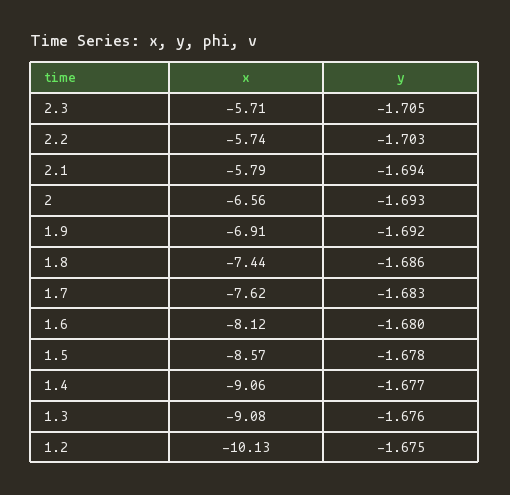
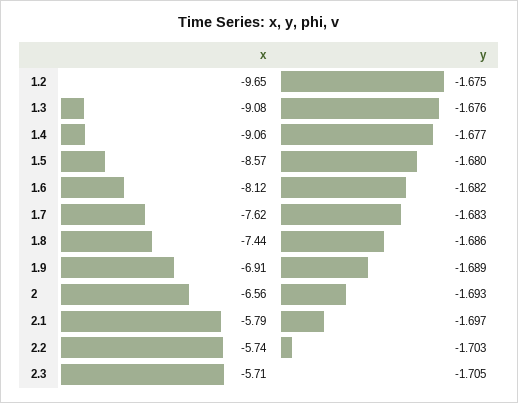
  {
    "x": {
      "2.3": -5.71,
      "2.2": -5.74,
      "2.1": -5.79,
      "2": -6.56,
      "1.9": -6.91,
      "1.8": -7.44,
      "1.7": -7.62,
      "1.6": -8.12,
      "1.5": -8.57,
      "1.4": -9.06,
      "1.3": -9.08,
-     "1.2": -10.13
+     "1.2": -9.65
    },
    "y": {
      "2.3": -1.705,
      "2.2": -1.703,
-     "2.1": -1.694,
+     "2.1": -1.697,
      "2": -1.693,
-     "1.9": -1.692,
+     "1.9": -1.689,
      "1.8": -1.686,
      "1.7": -1.683,
-     "1.6": -1.68,
+     "1.6": -1.682,
-     "1.5": -1.678,
+     "1.5": -1.68,
      "1.4": -1.677,
      "1.3": -1.676,
      "1.2": -1.675
    }
  }

